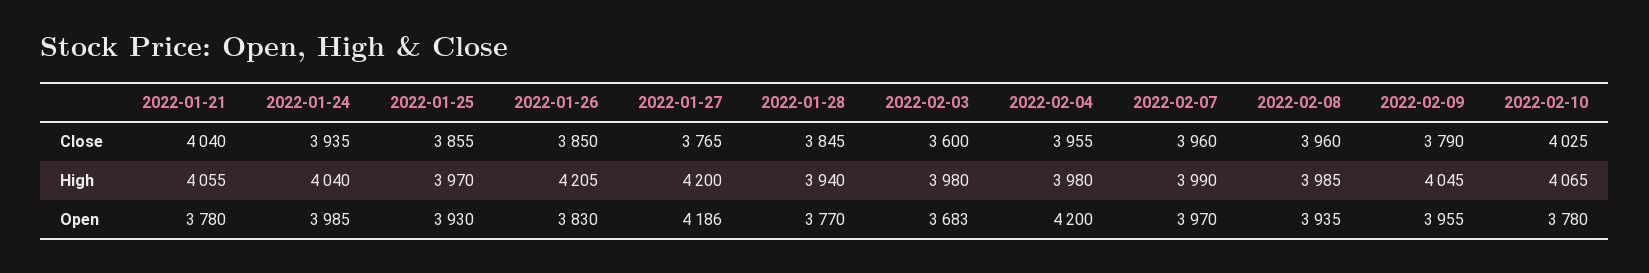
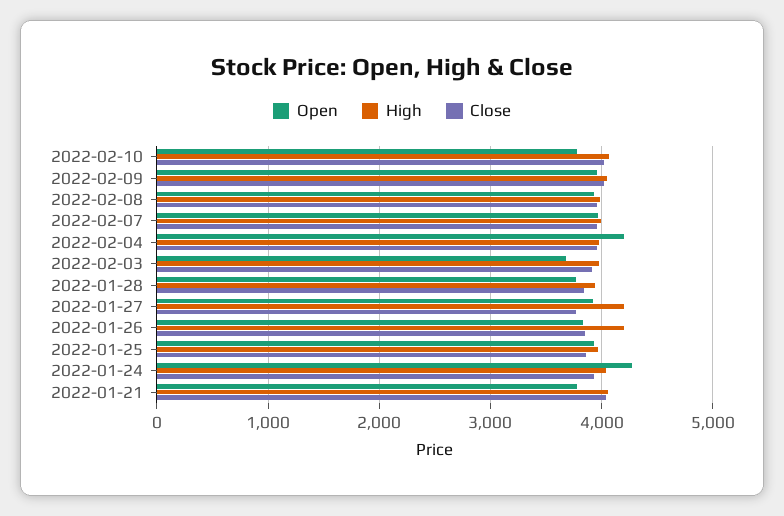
  {
    "Close": {
      "2022-01-21": 4040,
      "2022-01-24": 3935,
      "2022-01-25": 3855,
      "2022-01-26": 3850,
      "2022-01-27": 3765,
      "2022-01-28": 3845,
-     "2022-02-03": 3600,
+     "2022-02-03": 3900,
      "2022-02-04": 3955,
      "2022-02-07": 3960,
      "2022-02-08": 3960,
-     "2022-02-09": 3790,
+     "2022-02-09": 4000,
      "2022-02-10": 4025
    },
    "High": {
      "2022-01-21": 4055,
      "2022-01-24": 4040,
      "2022-01-25": 3970,
      "2022-01-26": 4205,
      "2022-01-27": 4200,
      "2022-01-28": 3940,
      "2022-02-03": 3980,
      "2022-02-04": 3980,
      "2022-02-07": 3990,
      "2022-02-08": 3985,
      "2022-02-09": 4045,
      "2022-02-10": 4065
    },
    "Open": {
      "2022-01-21": 3780,
-     "2022-01-24": 3985,
+     "2022-01-24": 4300,
      "2022-01-25": 3930,
      "2022-01-26": 3830,
-     "2022-01-27": 4186,
+     "2022-01-27": 3900,
      "2022-01-28": 3770,
      "2022-02-03": 3683,
      "2022-02-04": 4200,
      "2022-02-07": 3970,
      "2022-02-08": 3935,
      "2022-02-09": 3955,
      "2022-02-10": 3780
    }
  }

